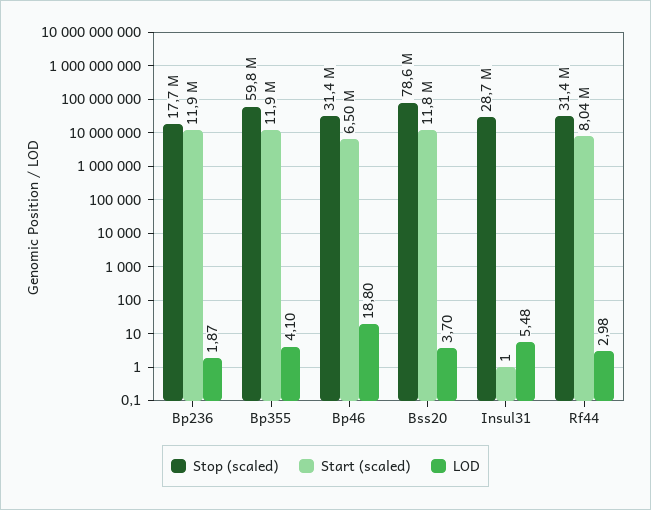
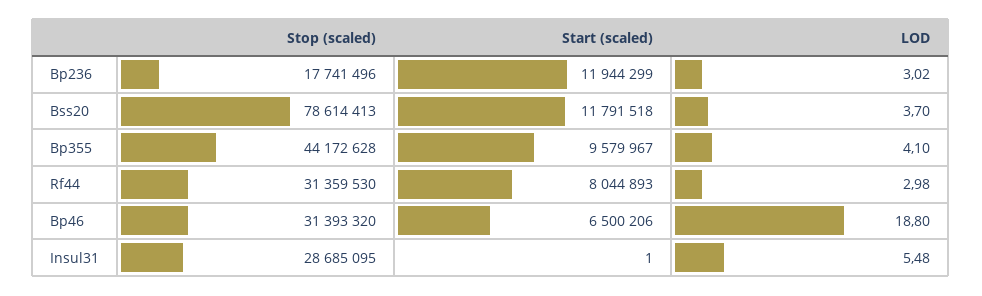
  {
    "Stop (scaled)": {
      "Bp236": 17741496,
-     "Bp355": 59800000,
+     "Bp355": 44172628,
      "Bp46": 31393320,
      "Bss20": 78614413,
      "Insul31": 28685095,
      "Rf44": 31359530
    },
    "Start (scaled)": {
      "Bp236": 11944299,
-     "Bp355": 11900000,
+     "Bp355": 9579967,
      "Bp46": 6500206,
      "Bss20": 11791518,
      "Insul31": 1,
      "Rf44": 8044893
    },
    "LOD": {
-     "Bp236": 1.87,
+     "Bp236": 3.02,
      "Bp355": 4.1,
      "Bp46": 18.8,
      "Bss20": 3.7,
      "Insul31": 5.48,
      "Rf44": 2.98
    }
  }

